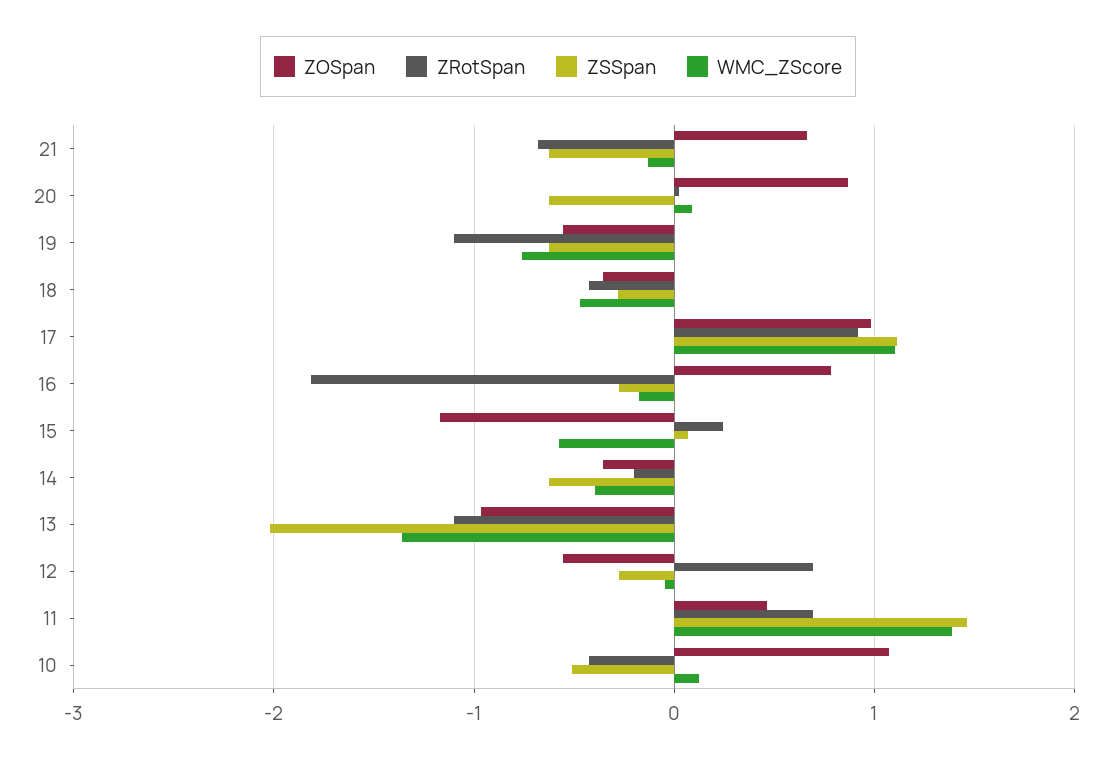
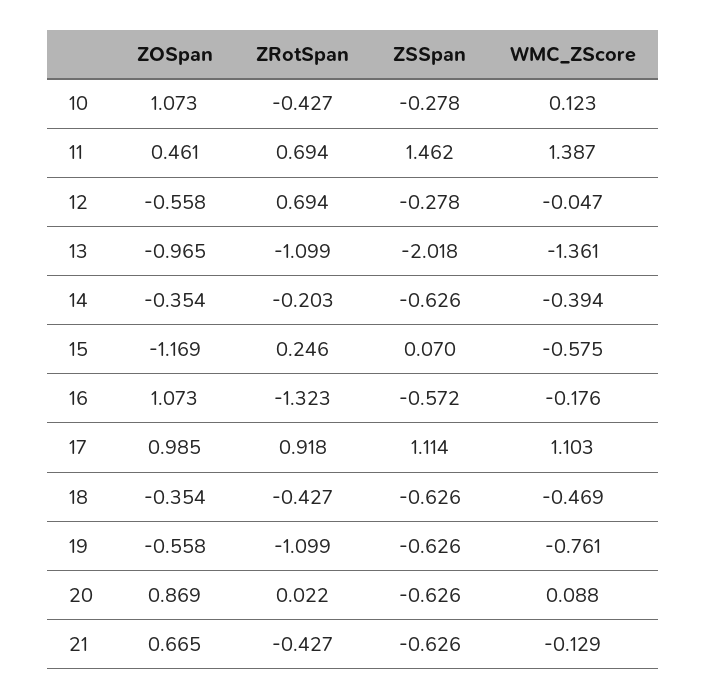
  {
    "ZOSpan": {
      "21": 0.665,
      "20": 0.869,
      "19": -0.558,
      "18": -0.354,
      "17": 0.985,
-     "16": 0.8,
+     "16": 1.073,
      "15": -1.169,
      "14": -0.354,
      "13": -0.965,
      "12": -0.558,
      "11": 0.461,
      "10": 1.073
    },
    "ZRotSpan": {
-     "21": -0.7,
+     "21": -0.427,
      "20": 0.022,
      "19": -1.099,
      "18": -0.427,
      "17": 0.918,
-     "16": -1.8,
+     "16": -1.323,
      "15": 0.246,
      "14": -0.203,
      "13": -1.099,
      "12": 0.694,
      "11": 0.694,
      "10": -0.427
    },
    "ZSSpan": {
      "21": -0.626,
      "20": -0.626,
      "19": -0.626,
-     "18": -0.3,
+     "18": -0.626,
      "17": 1.114,
-     "16": -0.3,
+     "16": -0.572,
      "15": 0.07,
      "14": -0.626,
      "13": -2.018,
      "12": -0.278,
      "11": 1.462,
-     "10": -0.5
+     "10": -0.278
    },
    "WMC_ZScore": {
      "21": -0.129,
      "20": 0.088,
      "19": -0.761,
      "18": -0.469,
      "17": 1.103,
      "16": -0.176,
      "15": -0.575,
      "14": -0.394,
      "13": -1.361,
      "12": -0.047,
      "11": 1.387,
      "10": 0.123
    }
  }

